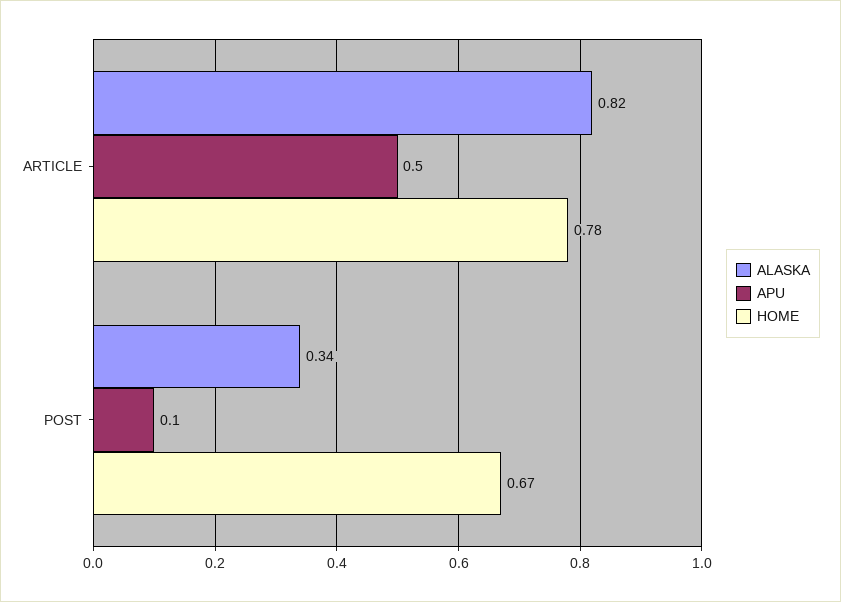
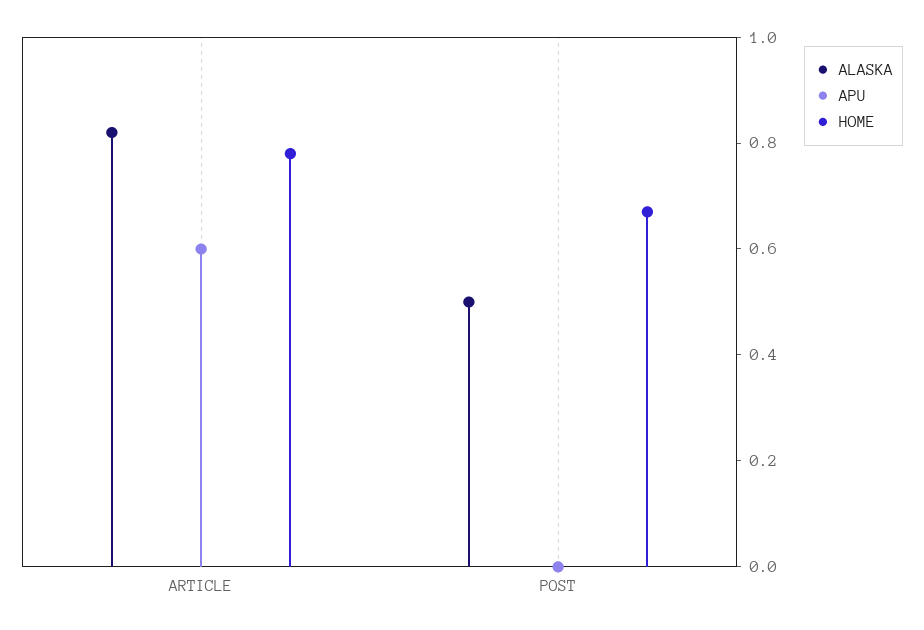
  {
    "ALASKA": {
      "ARTICLE": 0.82,
-     "POST": 0.34
+     "POST": 0.5
    },
    "APU": {
-     "ARTICLE": 0.5,
+     "ARTICLE": 0.6,
-     "POST": 0.1
+     "POST": 0
    },
    "HOME": {
      "ARTICLE": 0.78,
      "POST": 0.67
    }
  }

